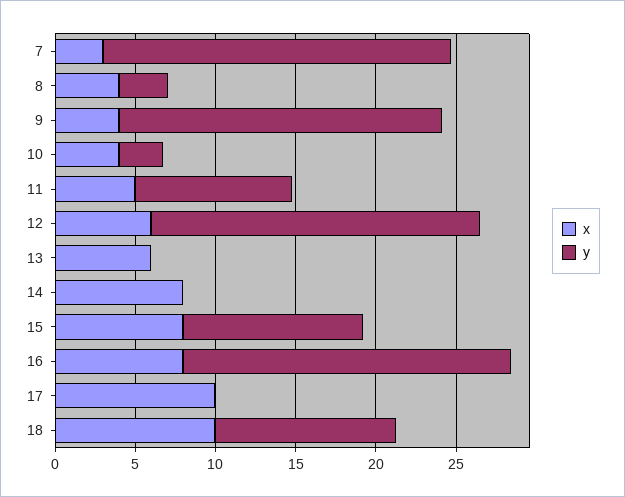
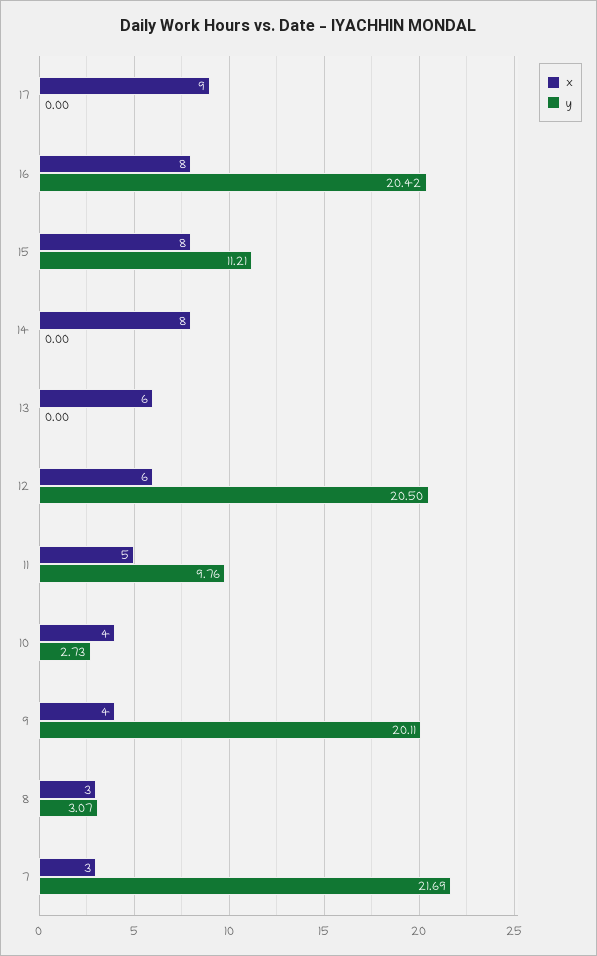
  {
    "x": {
      "7": 3,
-     "8": 4,
+     "8": 3,
      "9": 4,
      "10": 4,
      "11": 5,
      "12": 6,
      "13": 6,
      "14": 8,
      "15": 8,
      "16": 8,
-     "17": 10,
+     "17": 9
-     "18": 10
    },
    "y": {
      "7": 21.69,
      "8": 3.07,
      "9": 20.11,
      "10": 2.73,
      "11": 9.76,
      "12": 20.5,
      "13": 0,
      "14": 0,
      "15": 11.21,
      "16": 20.42,
-     "17": 0,
+     "17": 0
-     "18": 11
    }
  }

